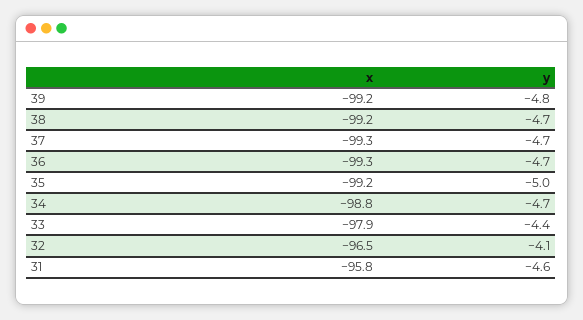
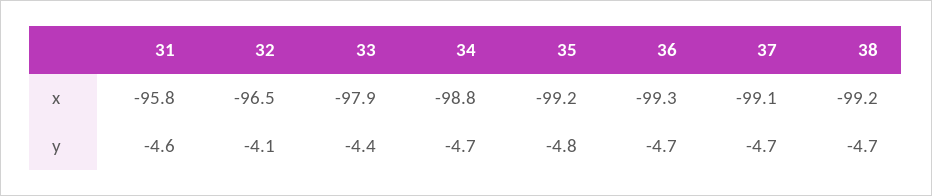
  {
    "x": {
-     "39": -99.2,
      "38": -99.2,
-     "37": -99.3,
+     "37": -99.1,
      "36": -99.3,
      "35": -99.2,
      "34": -98.8,
      "33": -97.9,
      "32": -96.5,
      "31": -95.8
    },
    "y": {
-     "39": -4.8,
      "38": -4.7,
      "37": -4.7,
      "36": -4.7,
-     "35": -5,
+     "35": -4.8,
      "34": -4.7,
      "33": -4.4,
      "32": -4.1,
      "31": -4.6
    }
  }

